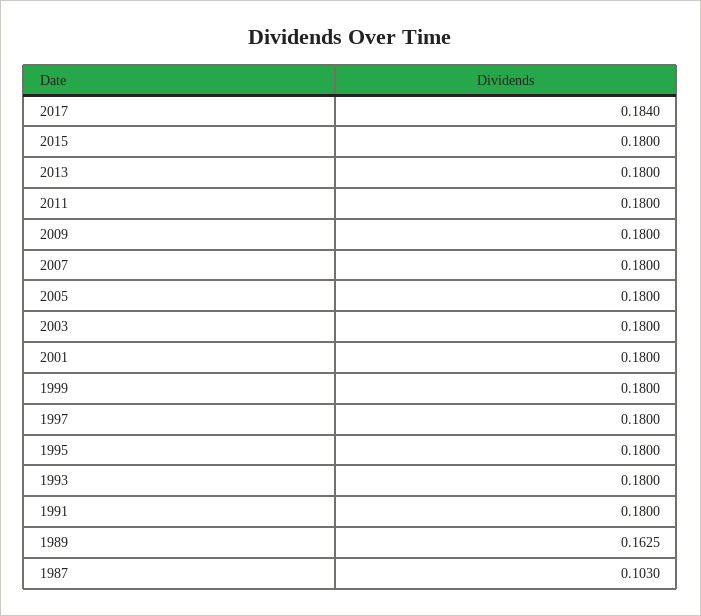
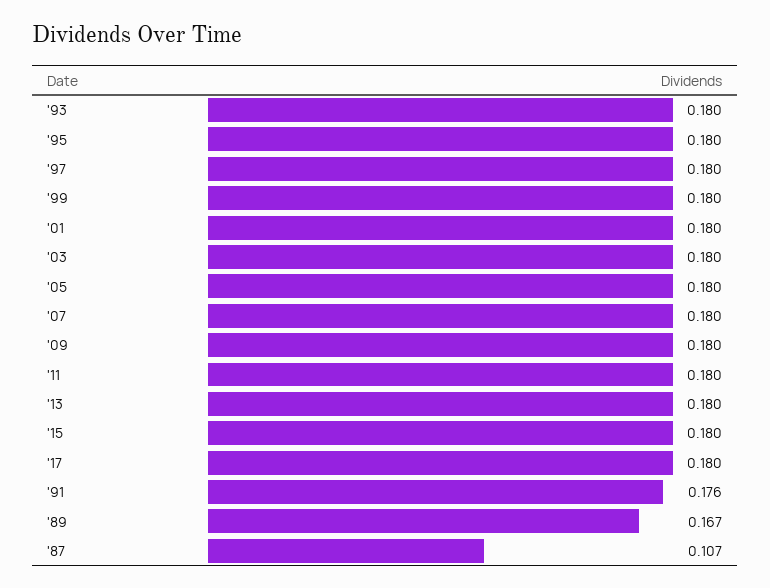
  {
-   "2017": 0.184,
+   "2017": 0.18,
    "2015": 0.18,
    "2013": 0.18,
    "2011": 0.18,
    "2009": 0.18,
    "2007": 0.18,
    "2005": 0.18,
    "2003": 0.18,
    "2001": 0.18,
    "1999": 0.18,
    "1997": 0.18,
    "1995": 0.18,
    "1993": 0.18,
-   "1991": 0.18,
+   "1991": 0.176,
-   "1989": 0.1625,
+   "1989": 0.167,
-   "1987": 0.103
+   "1987": 0.107
  }

